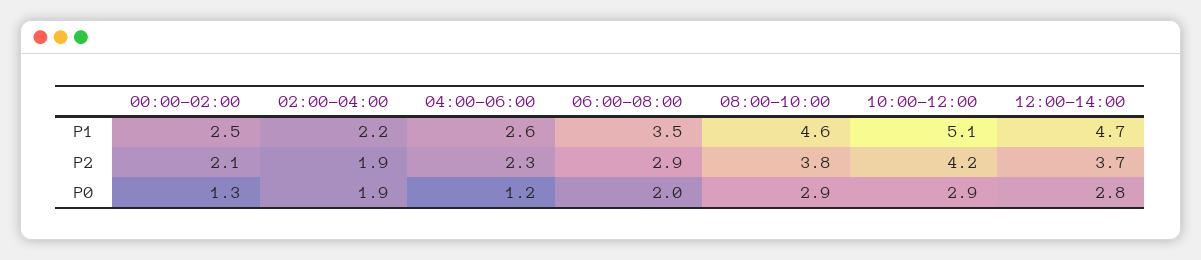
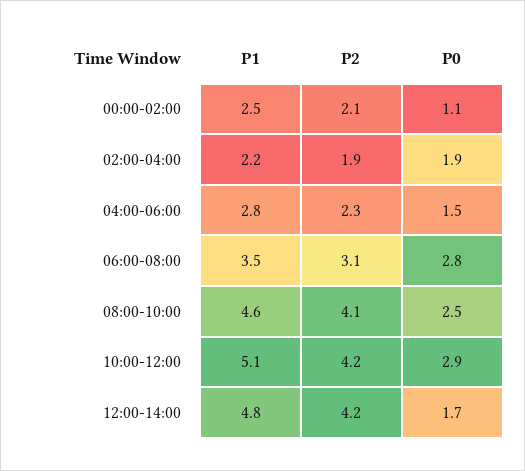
  {
    "00:00-02:00": {
      "P1": 2.5,
      "P2": 2.1,
-     "P0": 1.3
+     "P0": 1.1
    },
    "02:00-04:00": {
      "P1": 2.2,
      "P2": 1.9,
      "P0": 1.9
    },
    "04:00-06:00": {
-     "P1": 2.6,
+     "P1": 2.8,
      "P2": 2.3,
-     "P0": 1.2
+     "P0": 1.5
    },
    "06:00-08:00": {
      "P1": 3.5,
-     "P2": 2.9,
+     "P2": 3.1,
-     "P0": 2
+     "P0": 2.8
    },
    "08:00-10:00": {
      "P1": 4.6,
-     "P2": 3.8,
+     "P2": 4.1,
-     "P0": 2.9
+     "P0": 2.5
    },
    "10:00-12:00": {
      "P1": 5.1,
      "P2": 4.2,
      "P0": 2.9
    },
    "12:00-14:00": {
-     "P1": 4.7,
+     "P1": 4.8,
-     "P2": 3.7,
+     "P2": 4.2,
-     "P0": 2.8
+     "P0": 1.7
    }
  }

